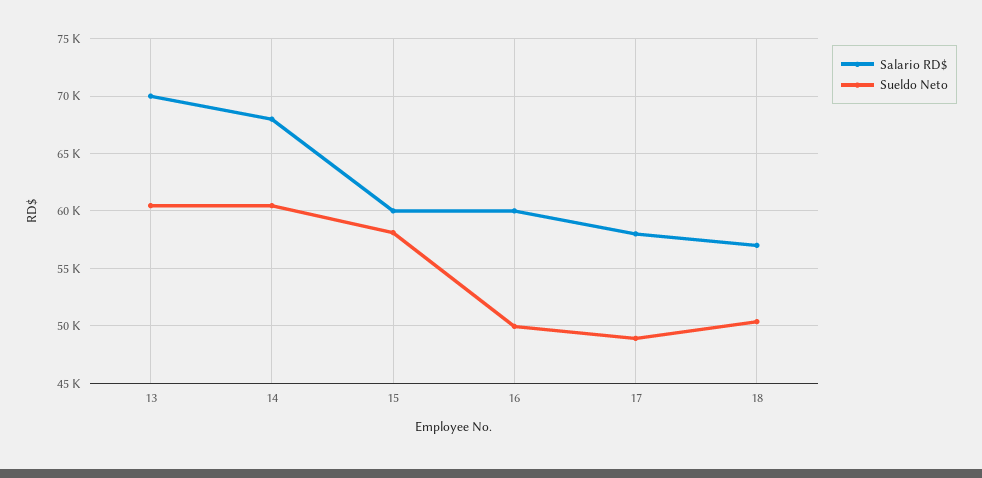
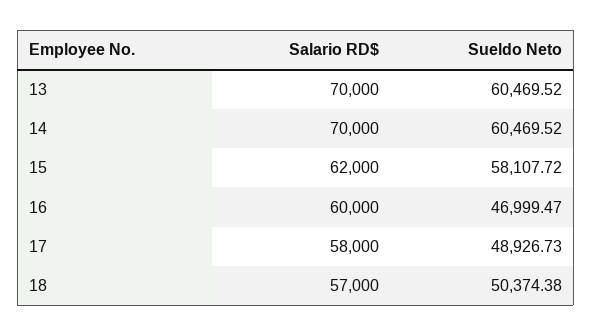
  {
    "Salario RD$": {
      "13": 70000,
-     "14": 68000,
+     "14": 70000,
-     "15": 60000,
+     "15": 62000,
      "16": 60000,
      "17": 58000,
      "18": 57000
    },
    "Sueldo Neto": {
      "13": 60469.52,
      "14": 60469.52,
      "15": 58107.72,
-     "16": 50000,
+     "16": 46999.47,
      "17": 48926.73,
      "18": 50374.38
    }
  }

